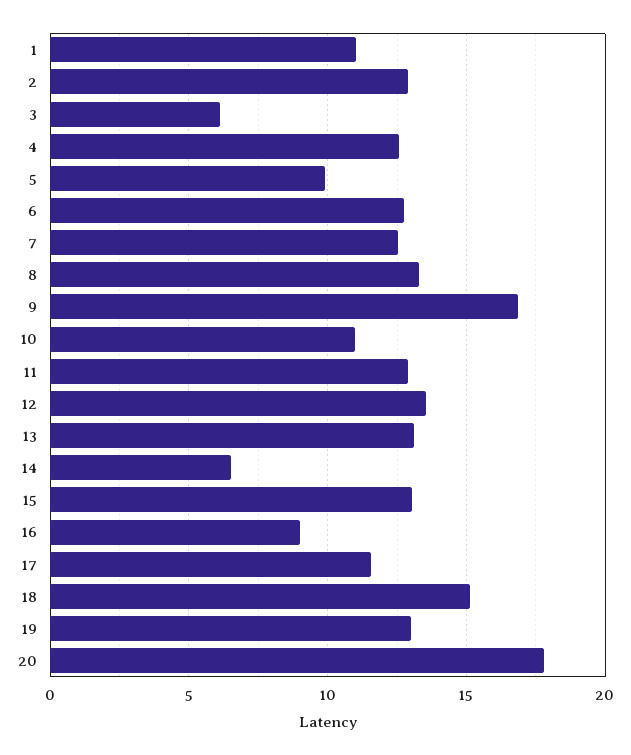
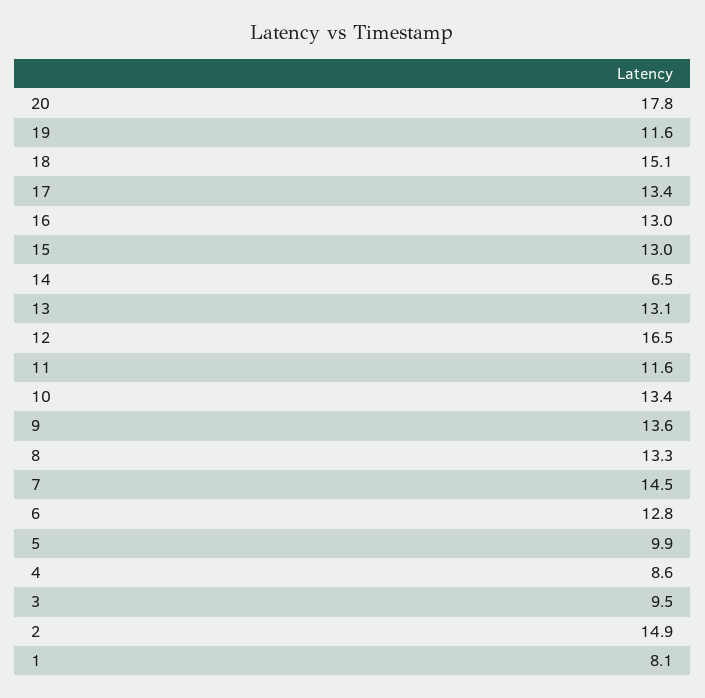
  {
-   "1": 11,
+   "1": 8.1,
-   "2": 13,
+   "2": 14.9,
-   "3": 6,
+   "3": 9.5,
-   "4": 12.5,
+   "4": 8.6,
    "5": 9.9,
    "6": 12.8,
-   "7": 12.5,
+   "7": 14.5,
    "8": 13.3,
-   "9": 17,
+   "9": 13.6,
-   "10": 11,
+   "10": 13.4,
-   "11": 13,
+   "11": 11.6,
-   "12": 13.5,
+   "12": 16.5,
    "13": 13.1,
    "14": 6.5,
    "15": 13,
-   "16": 9,
+   "16": 13,
-   "17": 11.5,
+   "17": 13.4,
    "18": 15.1,
-   "19": 13,
+   "19": 11.6,
    "20": 17.8
  }

